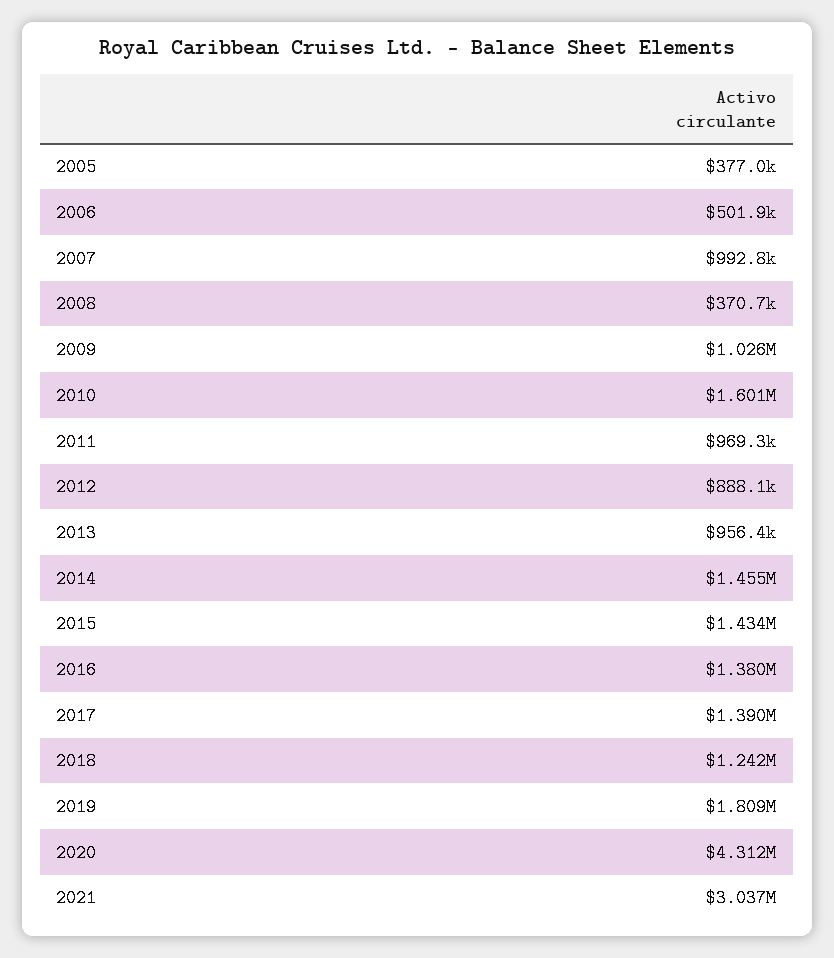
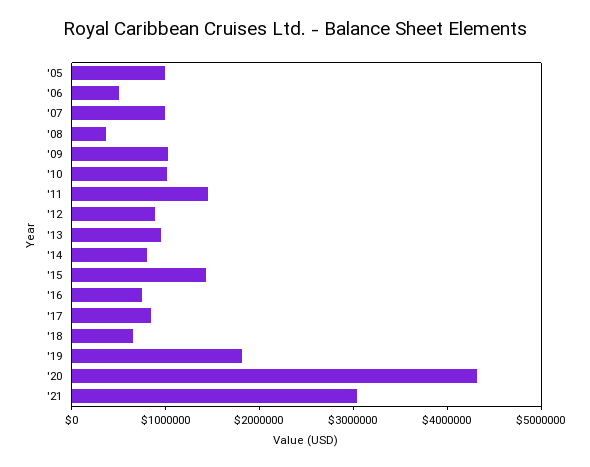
  {
-   "2005": 377000,
+   "2005": 1000000,
    "2006": 501900,
    "2007": 992800,
    "2008": 370700,
    "2009": 1026000,
-   "2010": 1601000,
+   "2010": 1000000,
-   "2011": 969300,
+   "2011": 1400000,
    "2012": 888100,
    "2013": 956400,
-   "2014": 1455000,
+   "2014": 800000,
    "2015": 1434000,
-   "2016": 1380000,
+   "2016": 800000,
-   "2017": 1390000,
+   "2017": 800000,
-   "2018": 1242000,
+   "2018": 600000,
    "2019": 1809000,
    "2020": 4312000,
    "2021": 3037000
  }

